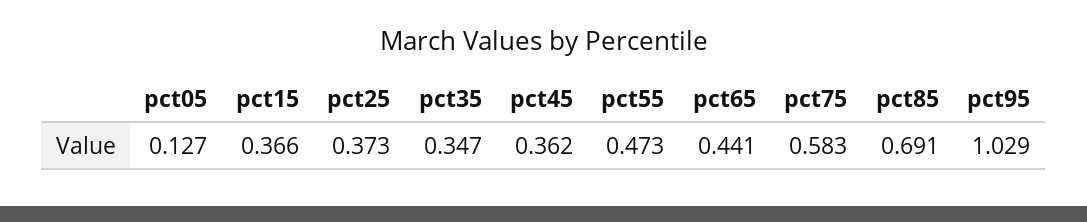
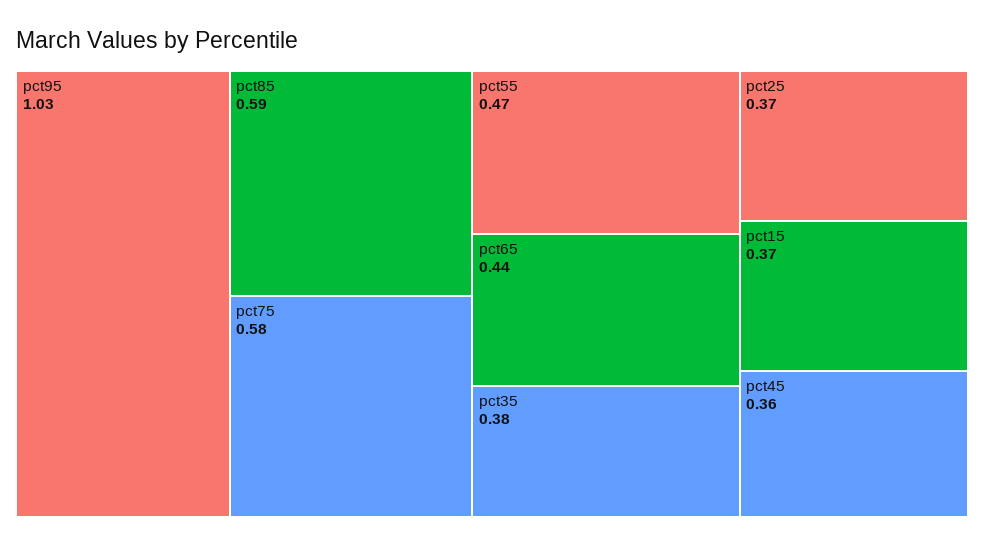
  {
-   "pct05": 0.127,
    "pct15": 0.366,
    "pct25": 0.373,
-   "pct35": 0.347,
+   "pct35": 0.38,
    "pct45": 0.362,
    "pct55": 0.473,
    "pct65": 0.441,
    "pct75": 0.583,
-   "pct85": 0.691,
+   "pct85": 0.59,
    "pct95": 1.029
  }

